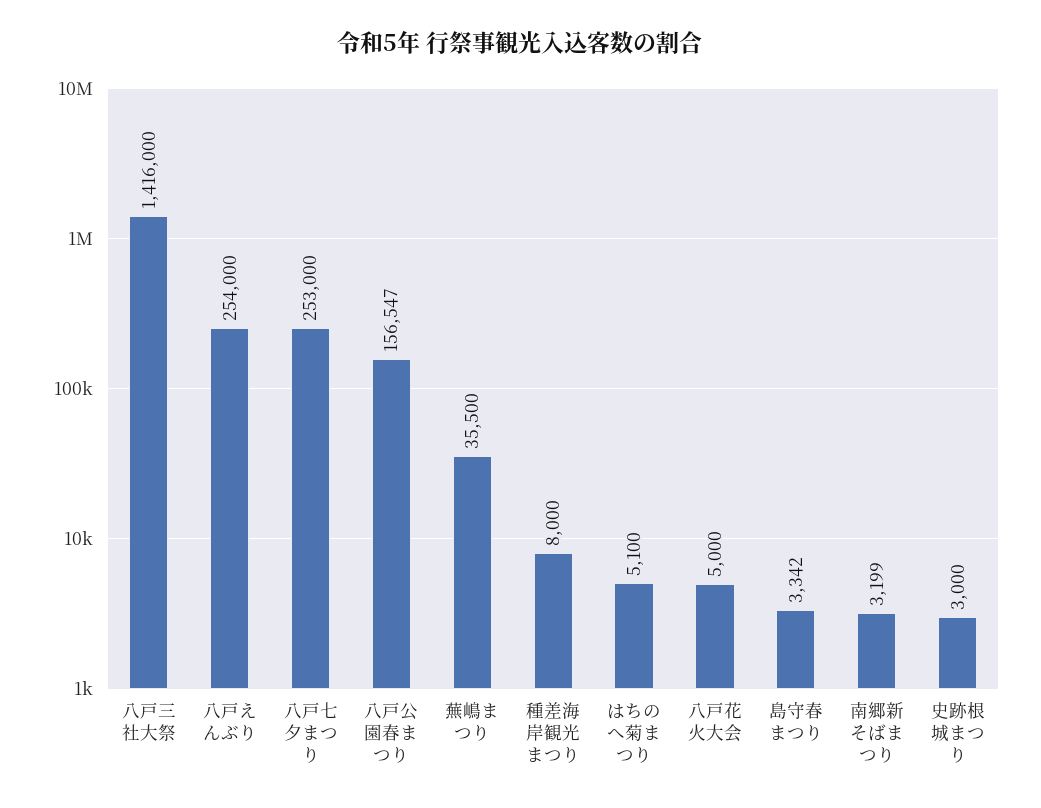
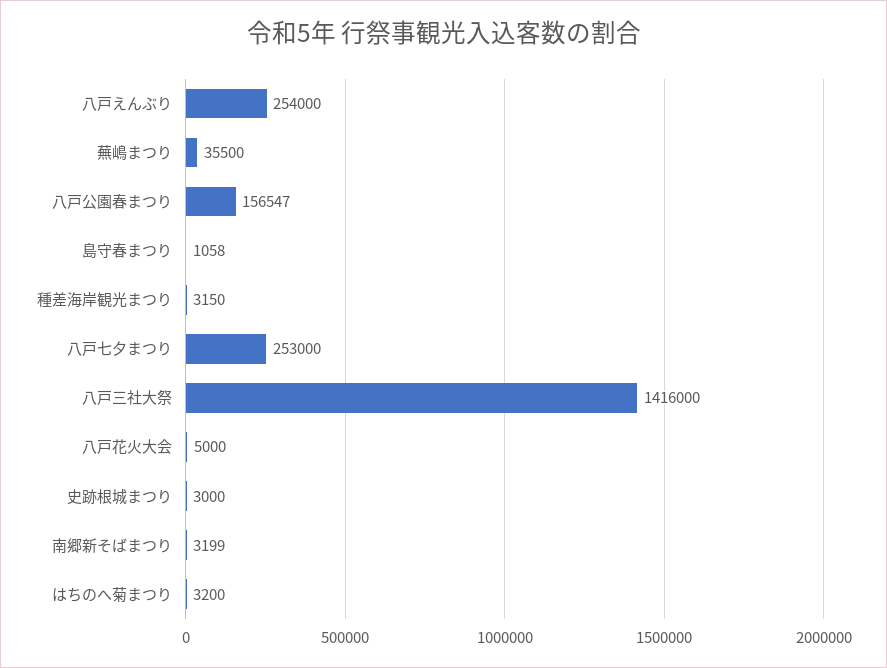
  {
    "八戸三社大祭": 1416000,
    "八戸えんぶり": 254000,
    "八戸七夕まつり": 253000,
    "八戸公園春まつり": 156547,
    "蕪嶋まつり": 35500,
-   "種差海岸観光まつり": 8000,
+   "種差海岸観光まつり": 3150,
-   "はちのへ菊まつり": 5100,
+   "はちのへ菊まつり": 3200,
    "八戸花火大会": 5000,
-   "島守春まつり": 3342,
+   "島守春まつり": 1058,
    "南郷新そばまつり": 3199,
    "史跡根城まつり": 3000
  }

